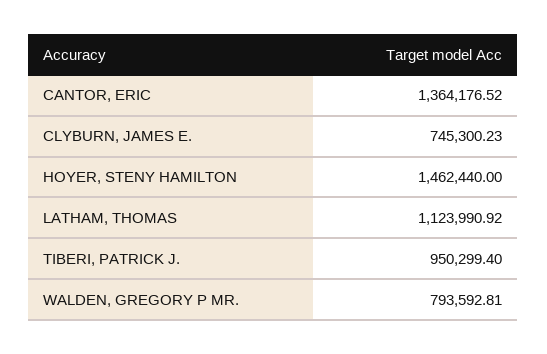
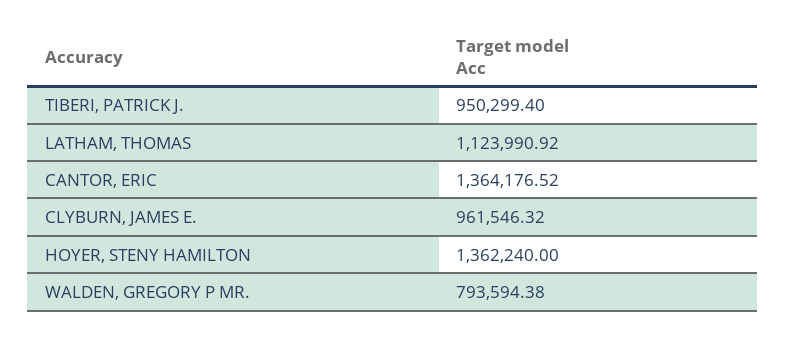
  {
    "CANTOR, ERIC": 1364176.52,
-   "CLYBURN, JAMES E.": 745300.23,
+   "CLYBURN, JAMES E.": 961546.32,
-   "HOYER, STENY HAMILTON": 1462440,
+   "HOYER, STENY HAMILTON": 1362240,
    "LATHAM, THOMAS": 1123990.92,
    "TIBERI, PATRICK J.": 950299.4,
-   "WALDEN, GREGORY P MR.": 793592.81
+   "WALDEN, GREGORY P MR.": 793594.38
  }

